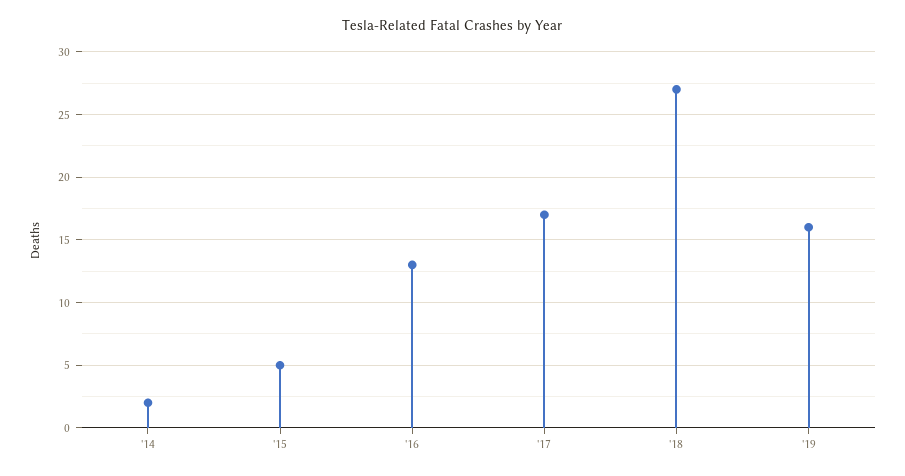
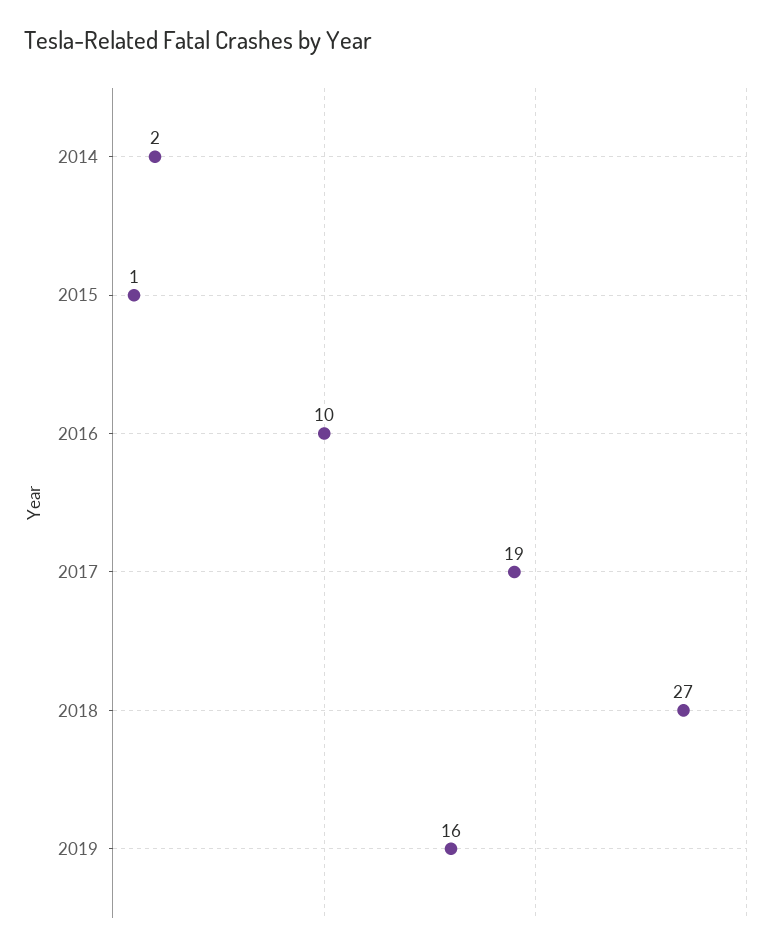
  {
    "'14": 2,
-   "'15": 5,
+   "'15": 1,
-   "'16": 13,
+   "'16": 10,
-   "'17": 17,
+   "'17": 19,
    "'18": 27,
    "'19": 16
  }

